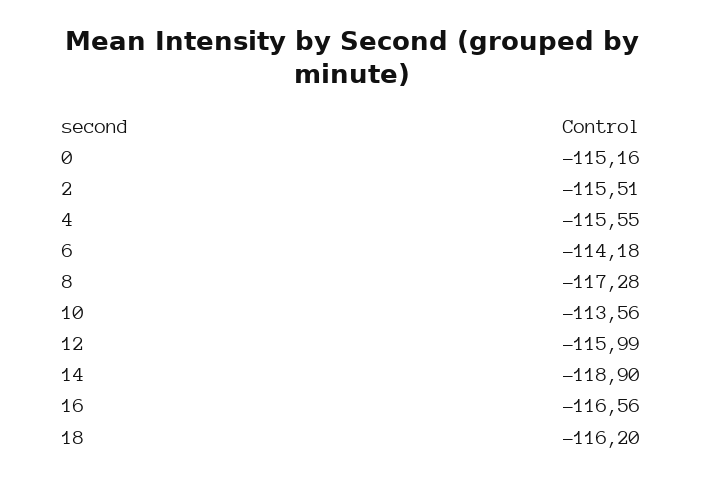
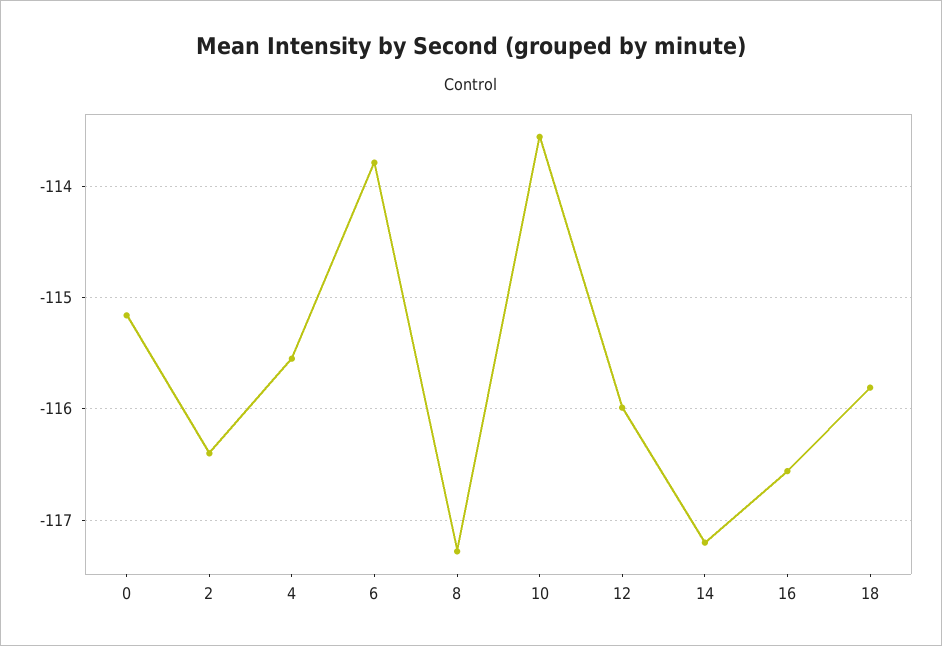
  {
    "0": -115.16,
-   "2": -115.51,
+   "2": -116.4,
    "4": -115.55,
-   "6": -114.18,
+   "6": -113.8,
    "8": -117.28,
    "10": -113.56,
    "12": -115.99,
-   "14": -118.9,
+   "14": -117.2,
    "16": -116.56,
-   "18": -116.2
+   "18": -115.8
  }

